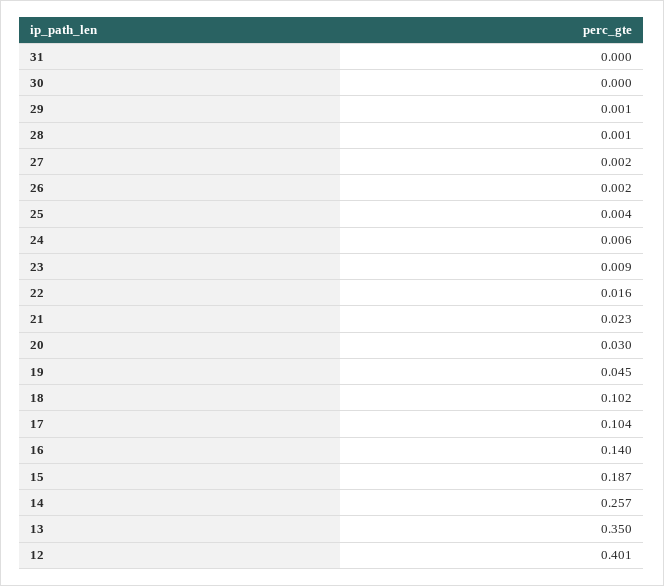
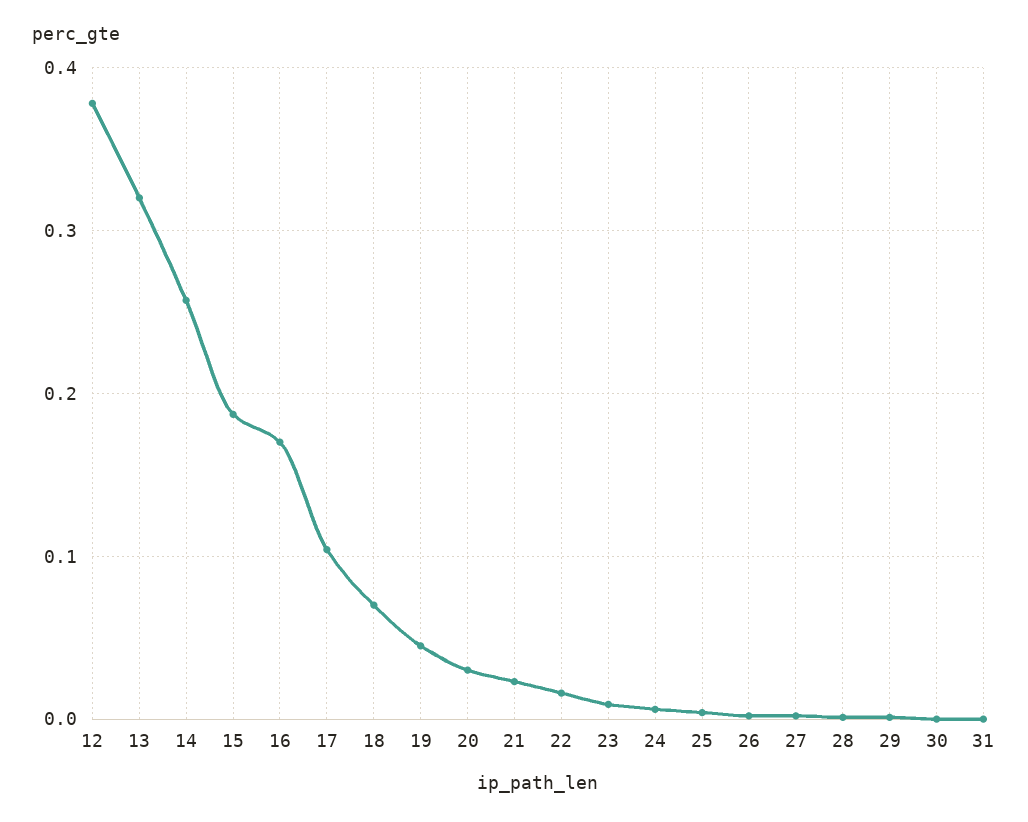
  {
    "31": 0,
    "30": 0,
    "29": 0.001,
    "28": 0.001,
    "27": 0.002,
    "26": 0.002,
    "25": 0.004,
    "24": 0.006,
    "23": 0.009,
    "22": 0.016,
    "21": 0.023,
    "20": 0.03,
    "19": 0.045,
-   "18": 0.102,
+   "18": 0.07,
    "17": 0.104,
-   "16": 0.14,
+   "16": 0.17,
    "15": 0.187,
    "14": 0.257,
-   "13": 0.35,
+   "13": 0.32,
-   "12": 0.401
+   "12": 0.38
  }

